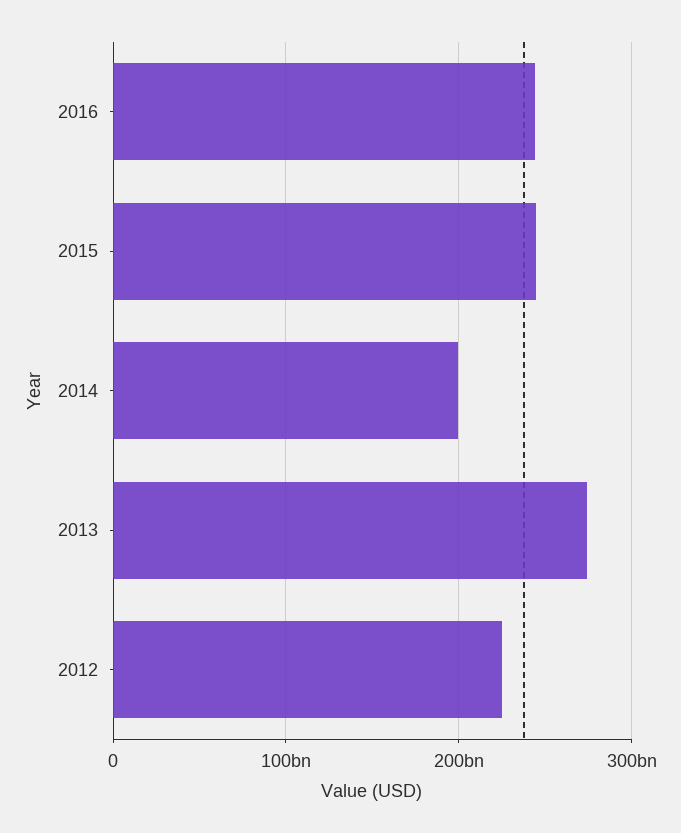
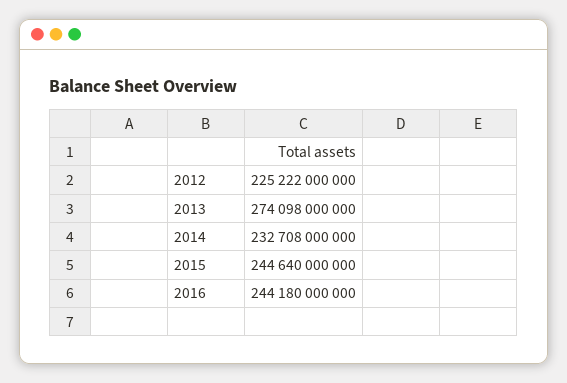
  {
    "2016": 244180000000,
    "2015": 244640000000,
-   "2014": 200000000000,
+   "2014": 232708000000,
    "2013": 274098000000,
    "2012": 225222000000
  }

